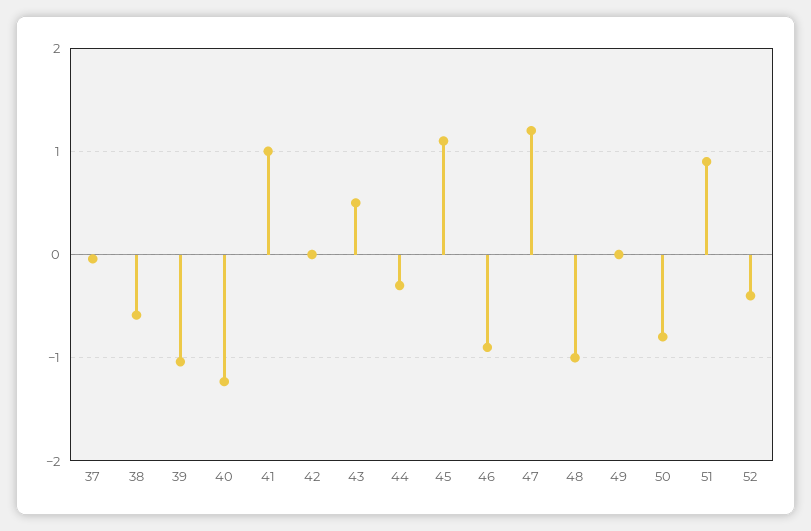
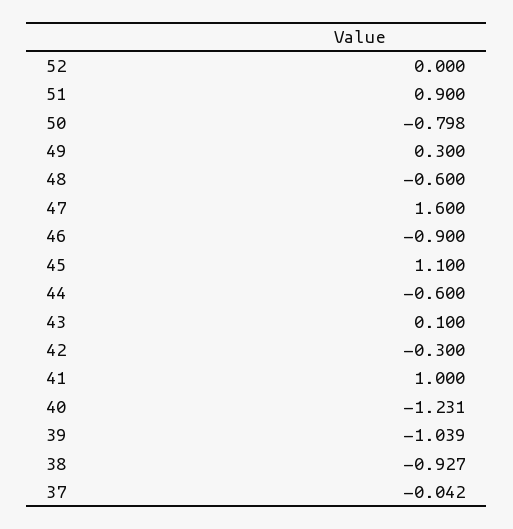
  {
    "37": -0.042,
-   "38": -0.6,
+   "38": -0.927,
    "39": -1.039,
    "40": -1.231,
    "41": 1,
-   "42": 0,
+   "42": -0.3,
-   "43": 0.5,
+   "43": 0.1,
-   "44": -0.3,
+   "44": -0.6,
    "45": 1.1,
    "46": -0.9,
-   "47": 1.2,
+   "47": 1.6,
-   "48": -1,
+   "48": -0.6,
-   "49": 0,
+   "49": 0.3,
    "50": -0.798,
    "51": 0.9,
-   "52": -0.4
+   "52": 0
  }

